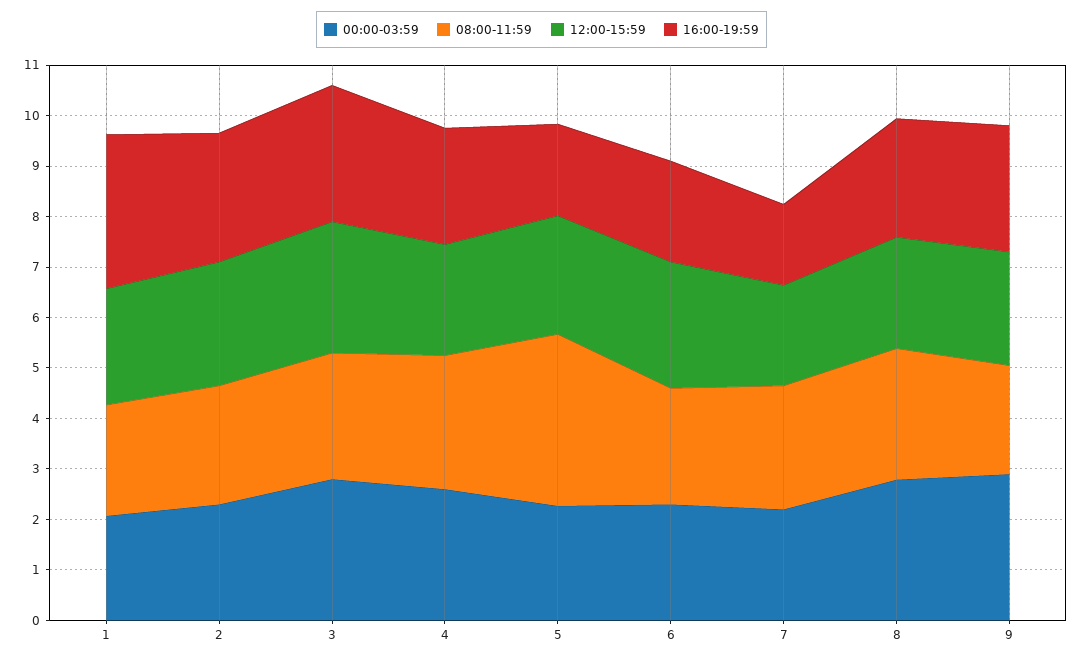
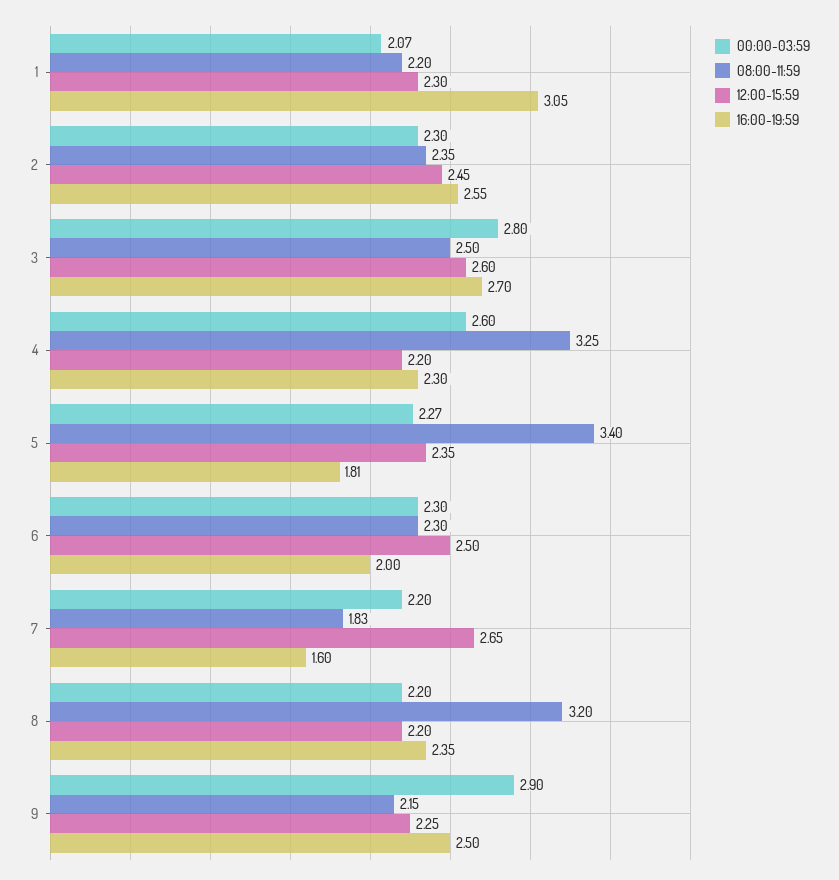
  {
    "00:00-03:59": {
      "1": 2.07,
      "2": 2.3,
      "3": 2.8,
      "4": 2.6,
      "5": 2.27,
      "6": 2.3,
      "7": 2.2,
-     "8": 2.8,
+     "8": 2.2,
      "9": 2.9
    },
    "08:00-11:59": {
      "1": 2.2,
      "2": 2.35,
      "3": 2.5,
-     "4": 2.6,
+     "4": 3.25,
      "5": 3.4,
      "6": 2.3,
-     "7": 2.4,
+     "7": 1.83,
-     "8": 2.6,
+     "8": 3.2,
      "9": 2.15
    },
    "12:00-15:59": {
      "1": 2.3,
      "2": 2.45,
      "3": 2.6,
      "4": 2.2,
      "5": 2.35,
      "6": 2.5,
-     "7": 2,
+     "7": 2.65,
      "8": 2.2,
      "9": 2.25
    },
    "16:00-19:59": {
      "1": 3.05,
      "2": 2.55,
      "3": 2.7,
      "4": 2.3,
      "5": 1.81,
      "6": 2,
      "7": 1.6,
      "8": 2.35,
      "9": 2.5
    }
  }

